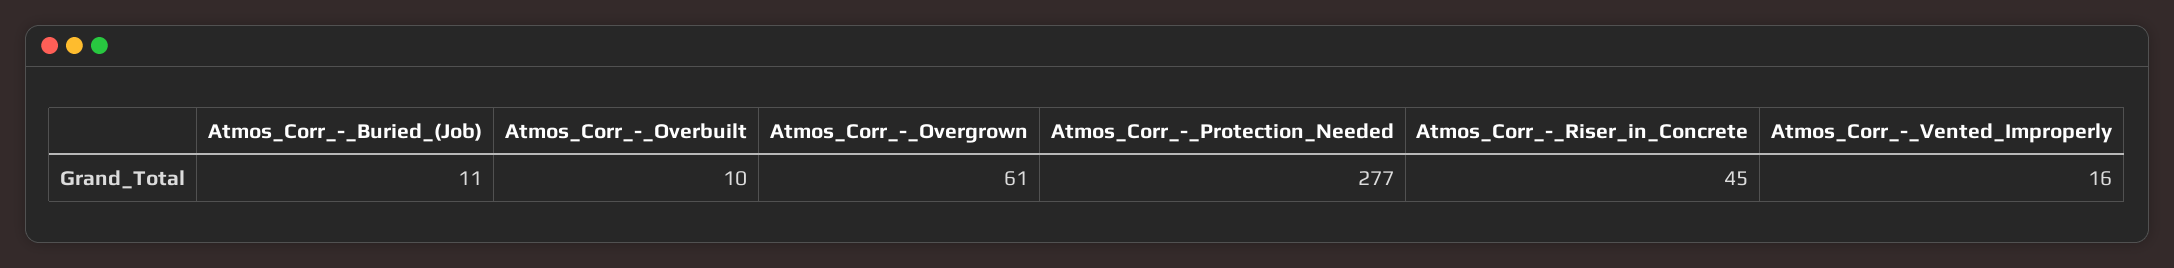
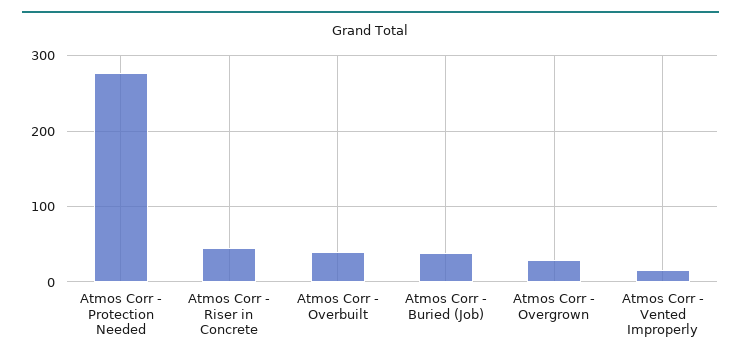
  {
-   "Atmos_Corr_-_Buried_(Job)": 11,
+   "Atmos_Corr_-_Buried_(Job)": 40,
-   "Atmos_Corr_-_Overbuilt": 10,
+   "Atmos_Corr_-_Overbuilt": 40,
-   "Atmos_Corr_-_Overgrown": 61,
+   "Atmos_Corr_-_Overgrown": 30,
    "Atmos_Corr_-_Protection_Needed": 277,
    "Atmos_Corr_-_Riser_in_Concrete": 45,
    "Atmos_Corr_-_Vented_Improperly": 16
  }

